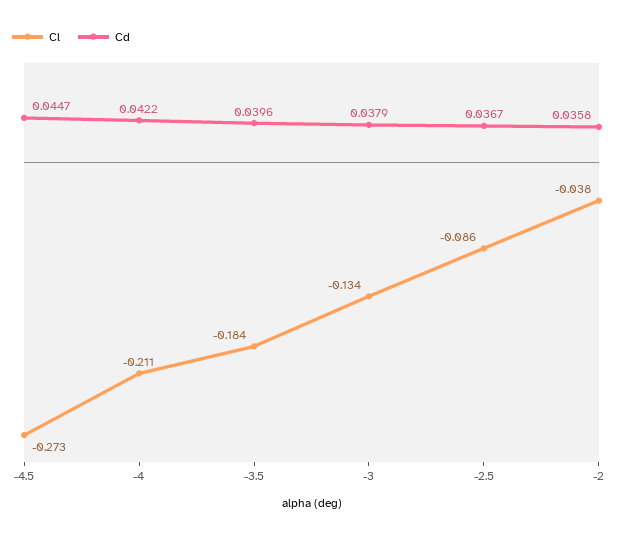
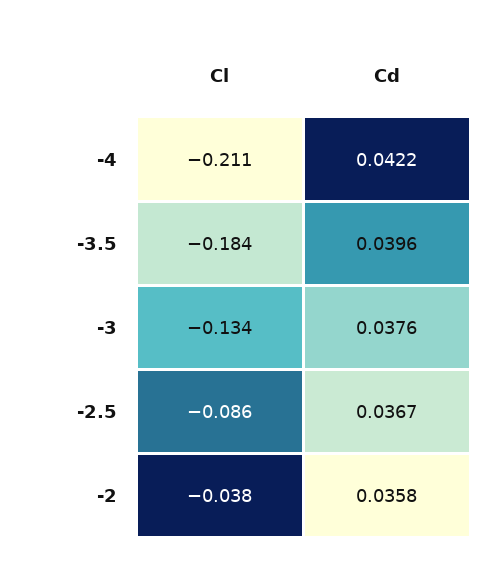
  {
    "Cl": {
-     "-4.5": -0.273,
      "-4": -0.211,
      "-3.5": -0.184,
      "-3": -0.134,
      "-2.5": -0.086,
      "-2": -0.038
    },
    "Cd": {
-     "-4.5": 0.0447,
      "-4": 0.0422,
      "-3.5": 0.0396,
-     "-3": 0.0379,
+     "-3": 0.0376,
      "-2.5": 0.0367,
      "-2": 0.0358
    }
  }

